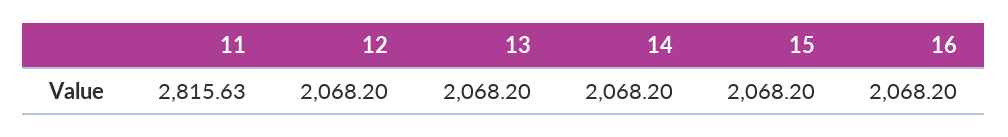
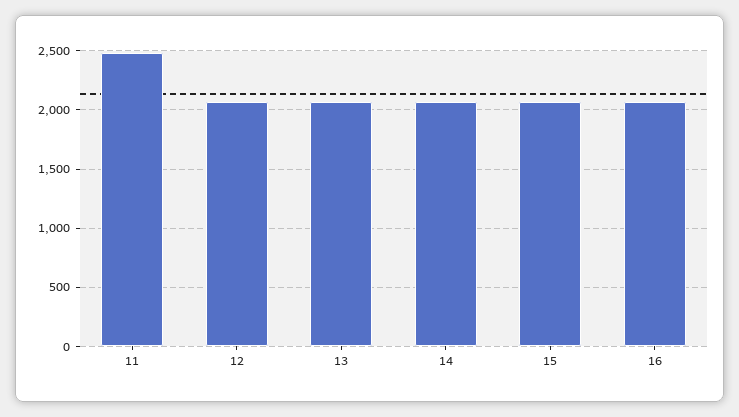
  {
-   "11": 2815.63,
+   "11": 2500,
    "12": 2068.2,
    "13": 2068.2,
    "14": 2068.2,
    "15": 2068.2,
    "16": 2068.2
  }

